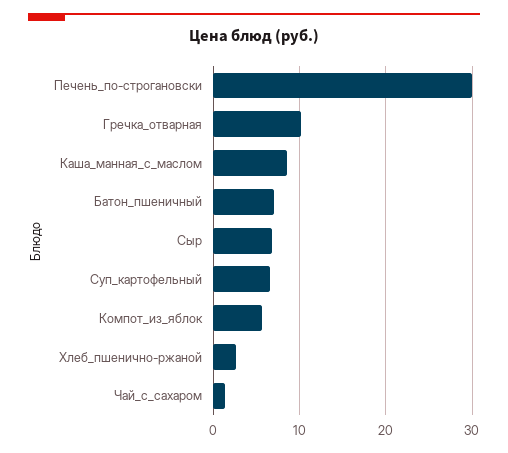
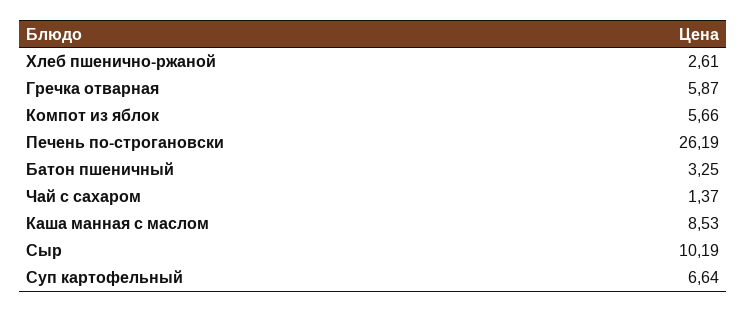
  {
-   "Печень_по-строгановски": 30,
+   "Печень_по-строгановски": 26.19,
-   "Гречка_отварная": 10,
+   "Гречка_отварная": 5.87,
    "Каша_манная_с_маслом": 8.53,
-   "Батон_пшеничный": 7,
+   "Батон_пшеничный": 3.25,
-   "Сыр": 7,
+   "Сыр": 10.19,
    "Суп_картофельный": 6.64,
    "Компот_из_яблок": 5.66,
    "Хлеб_пшенично-ржаной": 2.61,
    "Чай_с_сахаром": 1.37
  }

